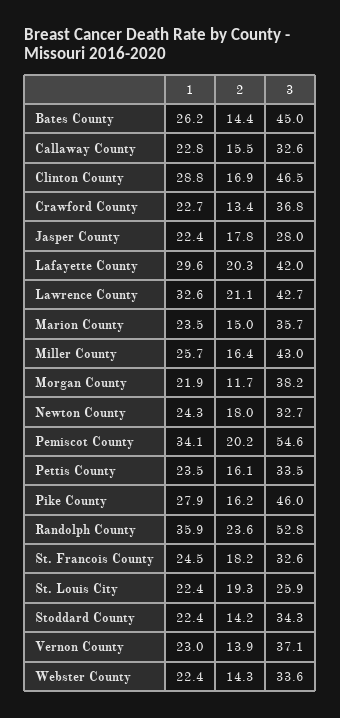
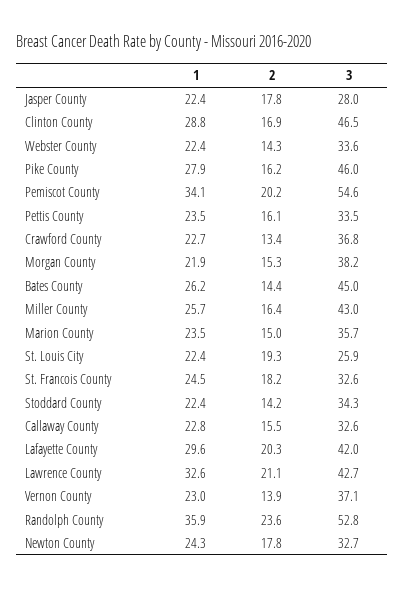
  {
    "1": {
      "Bates County": 26.2,
      "Callaway County": 22.8,
      "Clinton County": 28.8,
      "Crawford County": 22.7,
      "Jasper County": 22.4,
      "Lafayette County": 29.6,
      "Lawrence County": 32.6,
      "Marion County": 23.5,
      "Miller County": 25.7,
      "Morgan County": 21.9,
      "Newton County": 24.3,
      "Pemiscot County": 34.1,
      "Pettis County": 23.5,
      "Pike County": 27.9,
      "Randolph County": 35.9,
      "St. Francois County": 24.5,
      "St. Louis City": 22.4,
      "Stoddard County": 22.4,
      "Vernon County": 23,
      "Webster County": 22.4
    },
    "2": {
      "Bates County": 14.4,
      "Callaway County": 15.5,
      "Clinton County": 16.9,
      "Crawford County": 13.4,
      "Jasper County": 17.8,
      "Lafayette County": 20.3,
      "Lawrence County": 21.1,
      "Marion County": 15,
      "Miller County": 16.4,
-     "Morgan County": 11.7,
+     "Morgan County": 15.3,
-     "Newton County": 18,
+     "Newton County": 17.8,
      "Pemiscot County": 20.2,
      "Pettis County": 16.1,
      "Pike County": 16.2,
      "Randolph County": 23.6,
      "St. Francois County": 18.2,
      "St. Louis City": 19.3,
      "Stoddard County": 14.2,
      "Vernon County": 13.9,
      "Webster County": 14.3
    },
    "3": {
      "Bates County": 45,
      "Callaway County": 32.6,
      "Clinton County": 46.5,
      "Crawford County": 36.8,
      "Jasper County": 28,
      "Lafayette County": 42,
      "Lawrence County": 42.7,
      "Marion County": 35.7,
      "Miller County": 43,
      "Morgan County": 38.2,
      "Newton County": 32.7,
      "Pemiscot County": 54.6,
      "Pettis County": 33.5,
      "Pike County": 46,
      "Randolph County": 52.8,
      "St. Francois County": 32.6,
      "St. Louis City": 25.9,
      "Stoddard County": 34.3,
      "Vernon County": 37.1,
      "Webster County": 33.6
    }
  }

